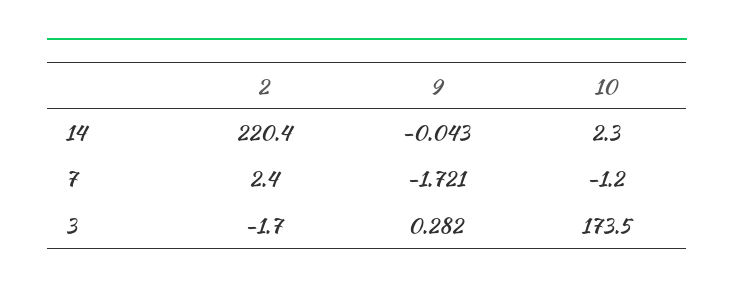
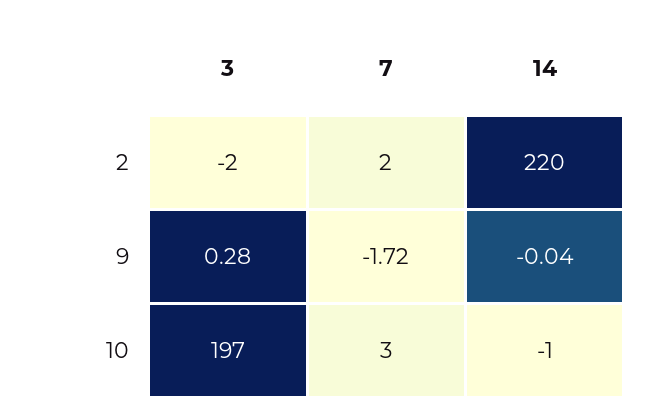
  {
    "2": {
      "14": 220.4,
      "7": 2.4,
      "3": -1.7
    },
    "9": {
      "14": -0.043,
      "7": -1.721,
      "3": 0.282
    },
    "10": {
-     "14": 2.3,
+     "14": -1,
-     "7": -1.2,
+     "7": 3,
-     "3": 173.5
+     "3": 197
    }
  }

